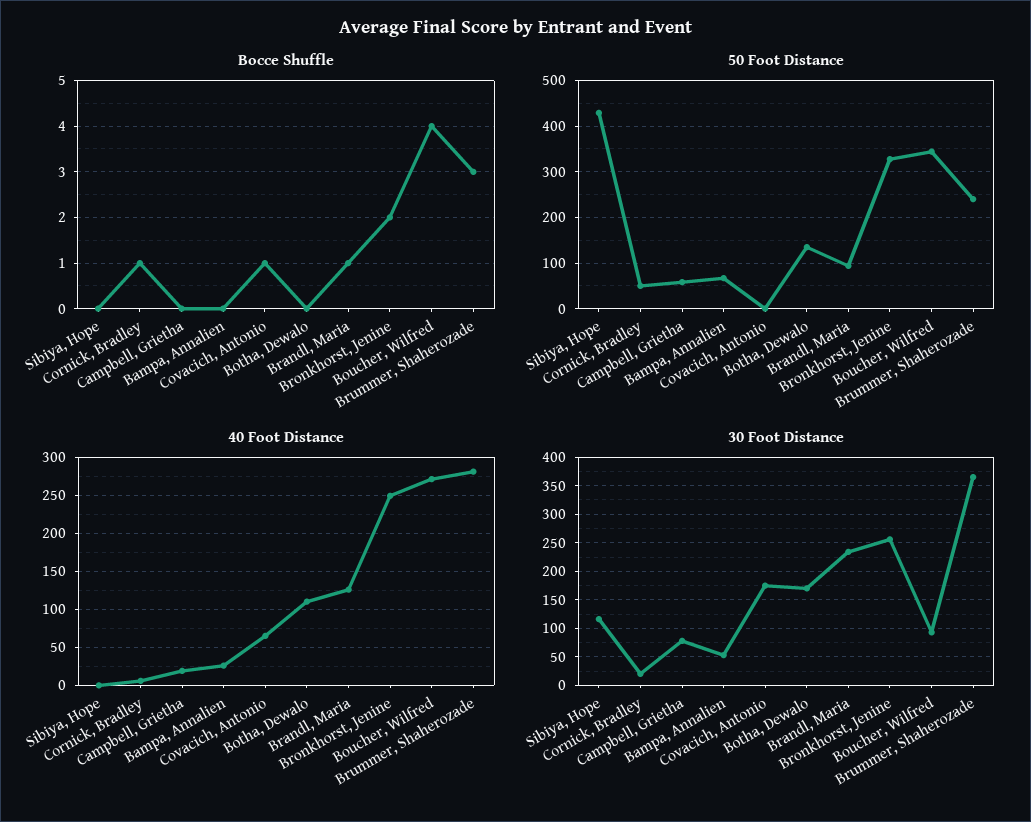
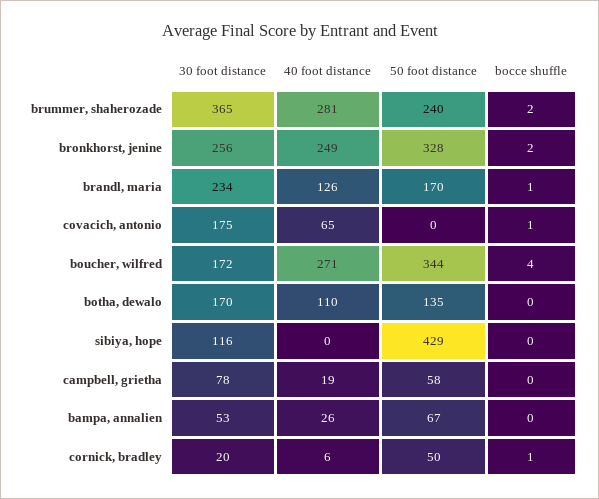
  {
    "Bocce Shuffle": {
      "Sibiya, Hope": 0,
      "Cornick, Bradley": 1,
      "Campbell, Grietha": 0,
      "Bampa, Annalien": 0,
      "Covacich, Antonio": 1,
      "Botha, Dewalo": 0,
      "Brandl, Maria": 1,
      "Bronkhorst, Jenine": 2,
      "Boucher, Wilfred": 4,
-     "Brummer, Shaherozade": 3
+     "Brummer, Shaherozade": 2
    },
    "50 Foot Distance": {
      "Sibiya, Hope": 429,
      "Cornick, Bradley": 50,
      "Campbell, Grietha": 58,
      "Bampa, Annalien": 67,
      "Covacich, Antonio": 0,
      "Botha, Dewalo": 135,
-     "Brandl, Maria": 100,
+     "Brandl, Maria": 170,
      "Bronkhorst, Jenine": 328,
      "Boucher, Wilfred": 344,
      "Brummer, Shaherozade": 240
    },
    "40 Foot Distance": {
      "Sibiya, Hope": 0,
      "Cornick, Bradley": 6,
      "Campbell, Grietha": 19,
      "Bampa, Annalien": 26,
      "Covacich, Antonio": 65,
      "Botha, Dewalo": 110,
      "Brandl, Maria": 126,
      "Bronkhorst, Jenine": 249,
      "Boucher, Wilfred": 271,
      "Brummer, Shaherozade": 281
    },
    "30 Foot Distance": {
      "Sibiya, Hope": 116,
      "Cornick, Bradley": 20,
      "Campbell, Grietha": 78,
      "Bampa, Annalien": 53,
      "Covacich, Antonio": 175,
      "Botha, Dewalo": 170,
      "Brandl, Maria": 234,
      "Bronkhorst, Jenine": 256,
-     "Boucher, Wilfred": 100,
+     "Boucher, Wilfred": 172,
      "Brummer, Shaherozade": 365
    }
  }

